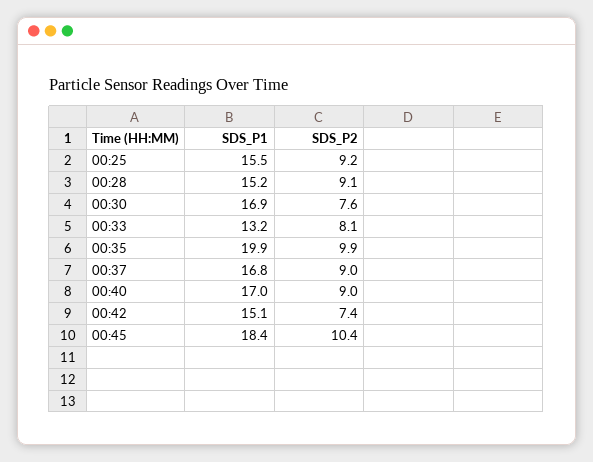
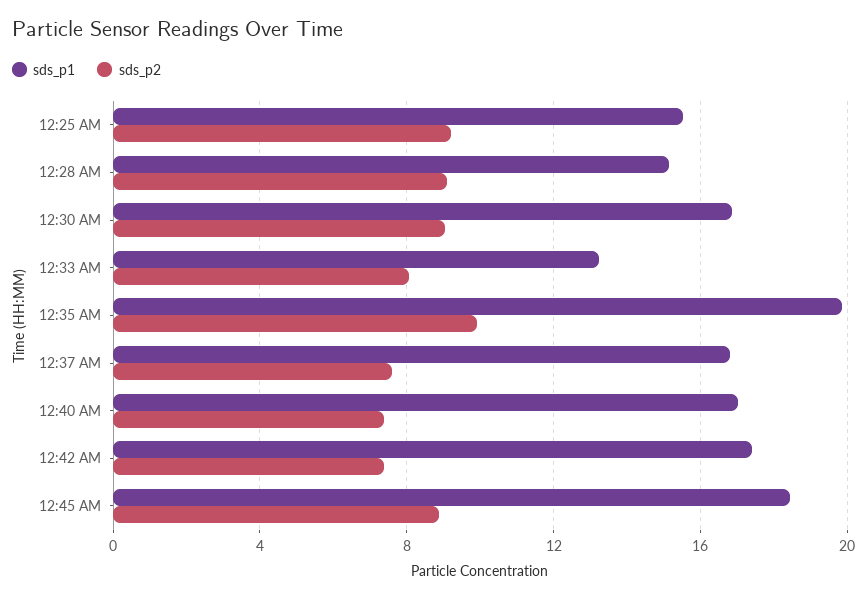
  {
    "SDS_P1": {
      "00:25": 15.5,
      "00:28": 15.2,
      "00:30": 16.9,
      "00:33": 13.2,
      "00:35": 19.9,
      "00:37": 16.8,
      "00:40": 17,
-     "00:42": 15.1,
+     "00:42": 17.5,
      "00:45": 18.4
    },
    "SDS_P2": {
      "00:25": 9.2,
      "00:28": 9.1,
-     "00:30": 7.6,
+     "00:30": 9,
      "00:33": 8.1,
      "00:35": 9.9,
-     "00:37": 9,
+     "00:37": 7.5,
-     "00:40": 9,
+     "00:40": 7.5,
      "00:42": 7.4,
-     "00:45": 10.4
+     "00:45": 9
    }
  }

